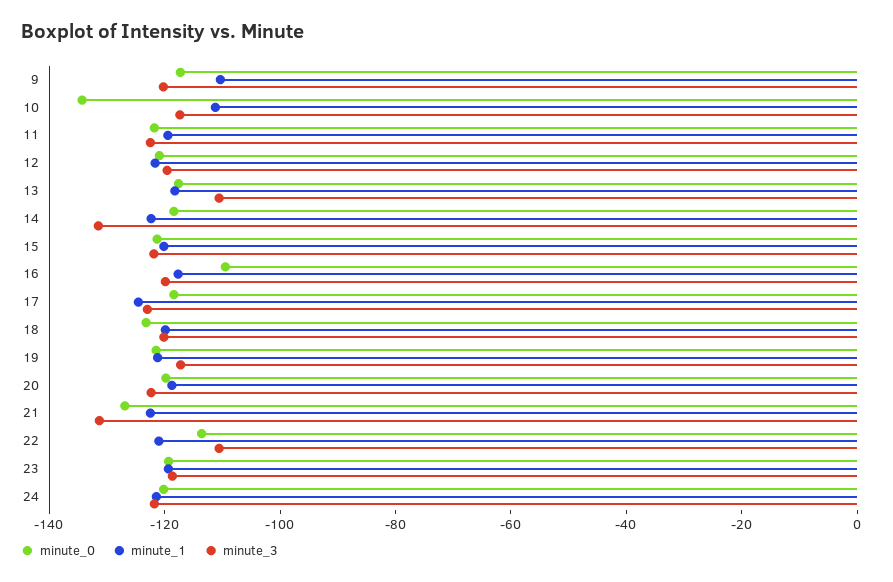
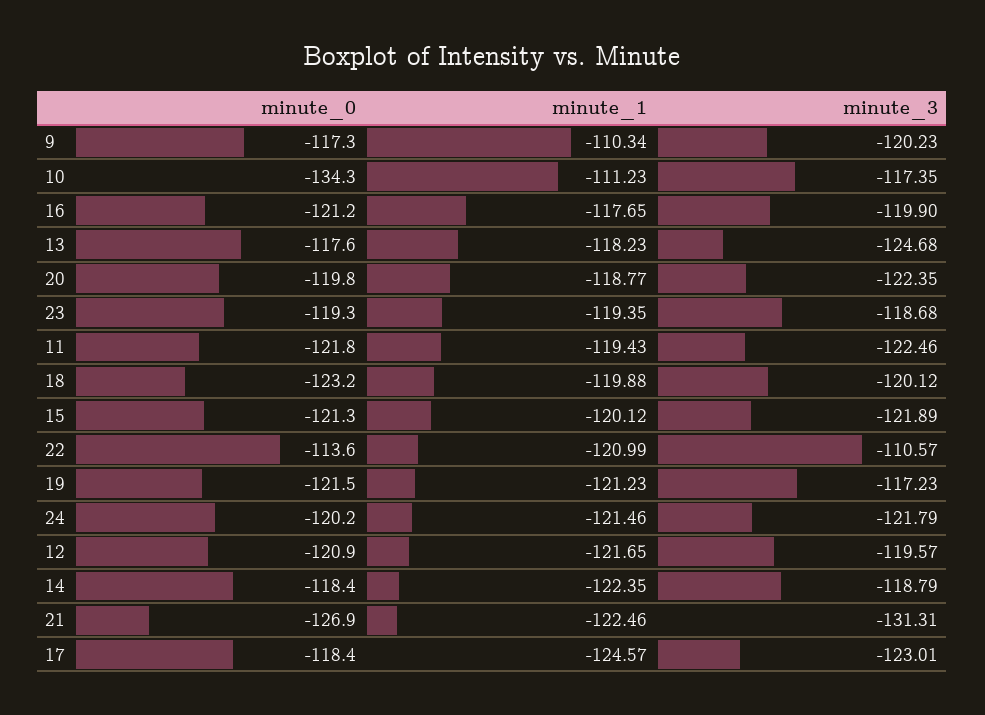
  {
    "minute_0": {
      "9": -117.3,
      "10": -134.3,
      "11": -121.8,
      "12": -120.9,
      "13": -117.6,
      "14": -118.4,
      "15": -121.3,
-     "16": -110,
+     "16": -121.2,
      "17": -118.4,
      "18": -123.2,
      "19": -121.5,
      "20": -119.8,
      "21": -126.9,
      "22": -113.6,
      "23": -119.3,
      "24": -120.2
    },
    "minute_1": {
      "9": -110.34,
      "10": -111.23,
      "11": -119.43,
      "12": -121.65,
      "13": -118.23,
      "14": -122.35,
      "15": -120.12,
      "16": -117.65,
      "17": -124.57,
      "18": -119.88,
      "19": -121.23,
      "20": -118.77,
      "21": -122.46,
      "22": -120.99,
      "23": -119.35,
      "24": -121.46
    },
    "minute_3": {
      "9": -120.23,
      "10": -117.35,
      "11": -122.46,
      "12": -119.57,
-     "13": -110,
+     "13": -124.68,
-     "14": -130,
+     "14": -118.79,
      "15": -121.89,
      "16": -119.9,
      "17": -123.01,
      "18": -120.12,
      "19": -117.23,
      "20": -122.35,
      "21": -131.31,
      "22": -110.57,
      "23": -118.68,
      "24": -121.79
    }
  }

